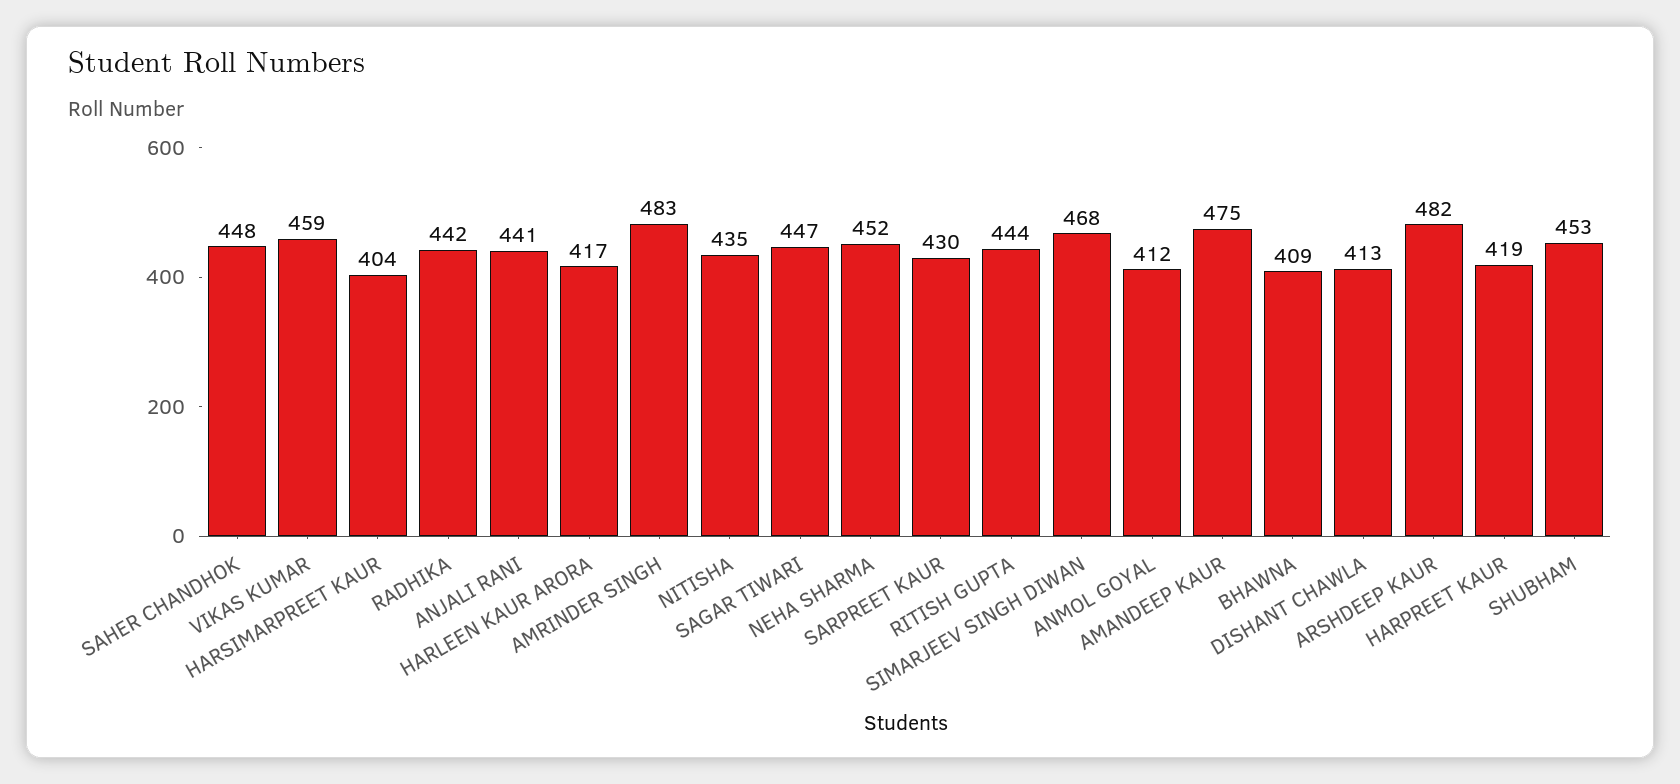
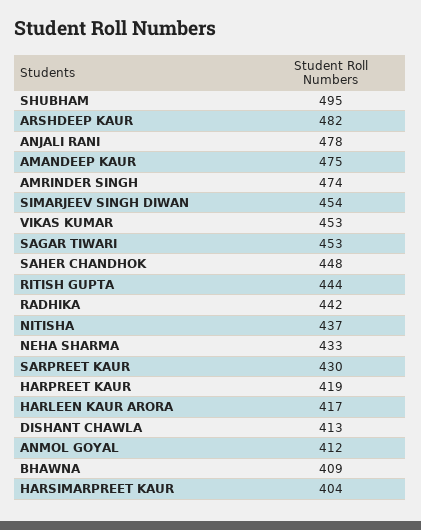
  {
    "SAHER CHANDHOK": 448,
-   "VIKAS KUMAR": 459,
+   "VIKAS KUMAR": 453,
    "HARSIMARPREET KAUR": 404,
    "RADHIKA": 442,
-   "ANJALI RANI": 441,
+   "ANJALI RANI": 478,
    "HARLEEN KAUR ARORA": 417,
-   "AMRINDER SINGH": 483,
+   "AMRINDER SINGH": 474,
-   "NITISHA": 435,
+   "NITISHA": 437,
-   "SAGAR TIWARI": 447,
+   "SAGAR TIWARI": 453,
-   "NEHA SHARMA": 452,
+   "NEHA SHARMA": 433,
    "SARPREET KAUR": 430,
    "RITISH GUPTA": 444,
-   "SIMARJEEV SINGH DIWAN": 468,
+   "SIMARJEEV SINGH DIWAN": 454,
    "ANMOL GOYAL": 412,
    "AMANDEEP KAUR": 475,
    "BHAWNA": 409,
    "DISHANT CHAWLA": 413,
    "ARSHDEEP KAUR": 482,
    "HARPREET KAUR": 419,
-   "SHUBHAM": 453
+   "SHUBHAM": 495
  }

